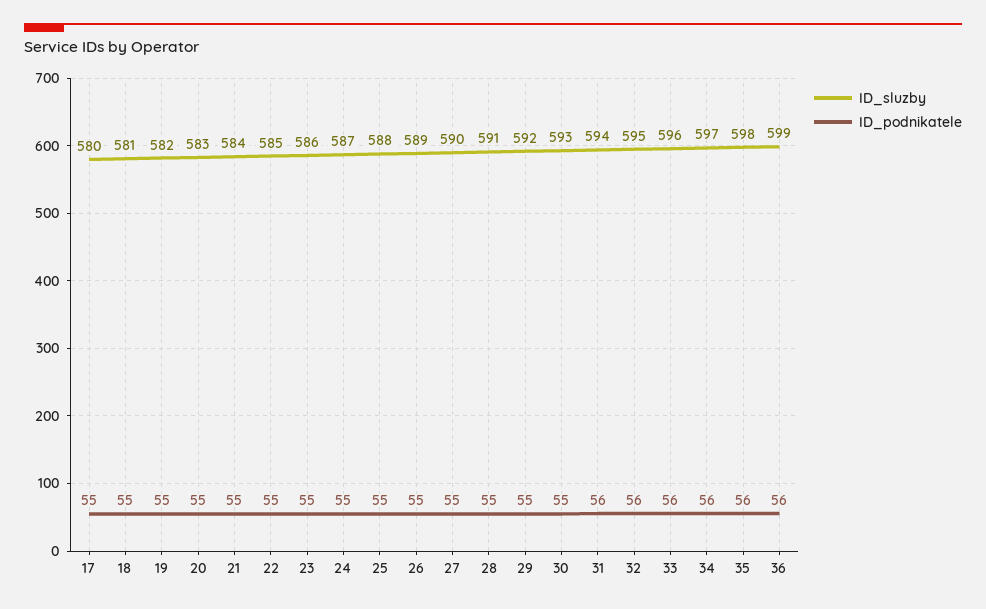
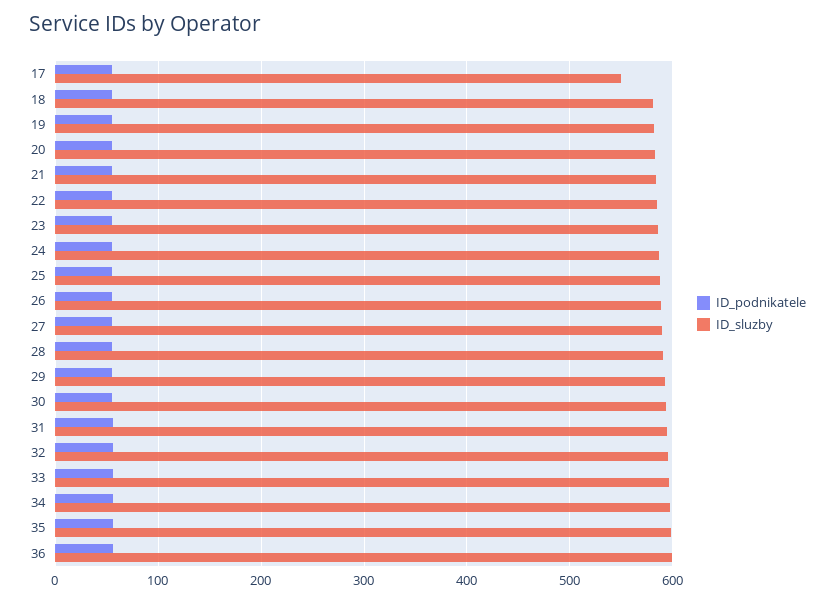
  {
    "ID_sluzby": {
-     "17": 580,
+     "17": 550,
      "18": 581,
      "19": 582,
      "20": 583,
      "21": 584,
      "22": 585,
      "23": 586,
      "24": 587,
      "25": 588,
      "26": 589,
      "27": 590,
      "28": 591,
      "29": 592,
      "30": 593,
      "31": 594,
      "32": 595,
      "33": 596,
      "34": 597,
      "35": 598,
      "36": 599
    },
    "ID_podnikatele": {
      "17": 55,
      "18": 55,
      "19": 55,
      "20": 55,
      "21": 55,
      "22": 55,
      "23": 55,
      "24": 55,
      "25": 55,
      "26": 55,
      "27": 55,
      "28": 55,
      "29": 55,
      "30": 55,
      "31": 56,
      "32": 56,
      "33": 56,
      "34": 56,
      "35": 56,
      "36": 56
    }
  }

